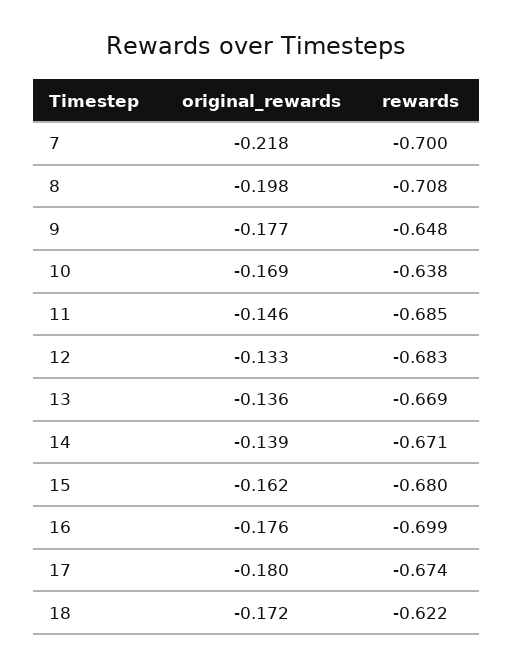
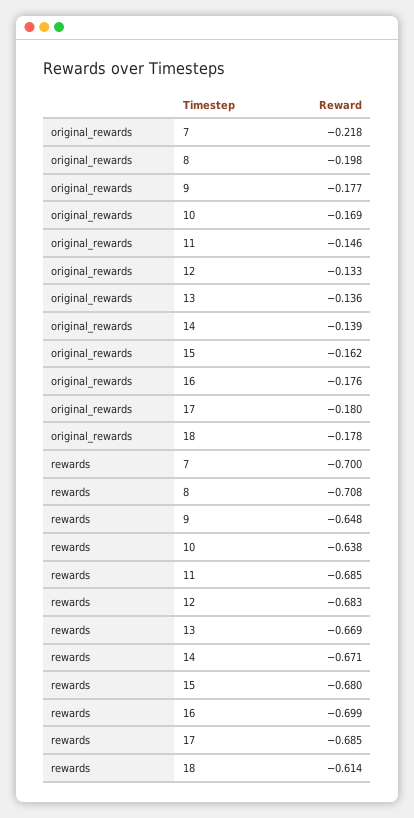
  {
    "original_rewards": {
      "7": -0.218,
      "8": -0.198,
      "9": -0.177,
      "10": -0.169,
      "11": -0.146,
      "12": -0.133,
      "13": -0.136,
      "14": -0.139,
      "15": -0.162,
      "16": -0.176,
      "17": -0.18,
-     "18": -0.172
+     "18": -0.178
    },
    "rewards": {
      "7": -0.7,
      "8": -0.708,
      "9": -0.648,
      "10": -0.638,
      "11": -0.685,
      "12": -0.683,
      "13": -0.669,
      "14": -0.671,
      "15": -0.68,
      "16": -0.699,
-     "17": -0.674,
+     "17": -0.685,
-     "18": -0.622
+     "18": -0.614
    }
  }

